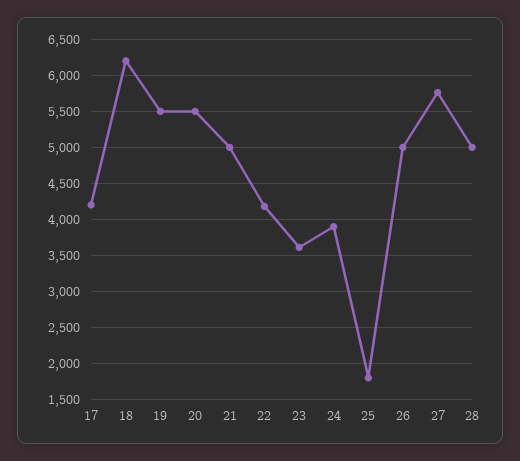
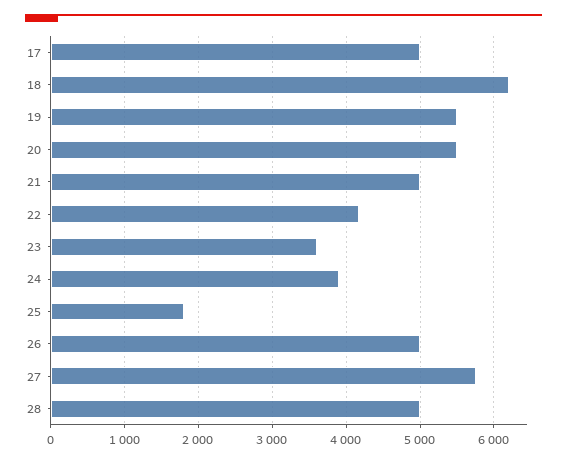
  {
-   "17": 4200,
+   "17": 5000,
    "18": 6200,
    "19": 5500,
    "20": 5500,
    "21": 5000,
    "22": 4200,
    "23": 3600,
    "24": 3900,
    "25": 1800,
    "26": 5000,
    "27": 5800,
    "28": 5000
  }

